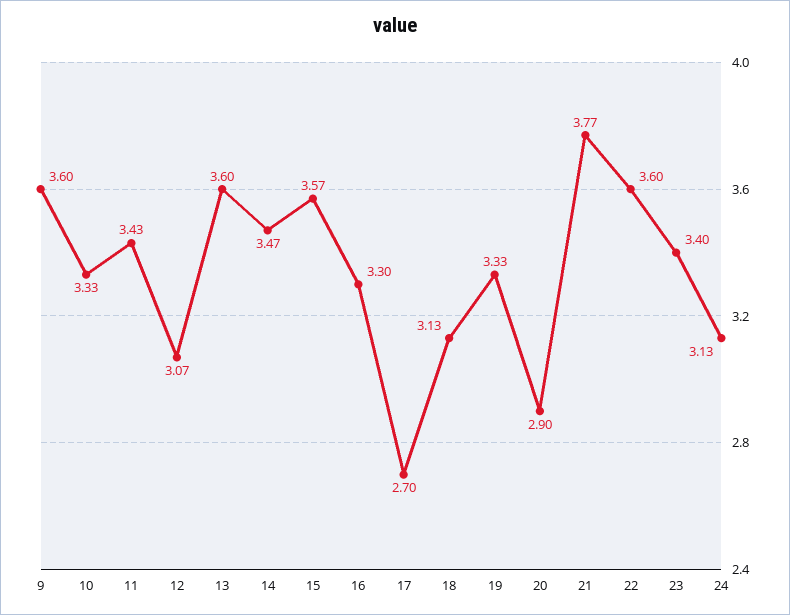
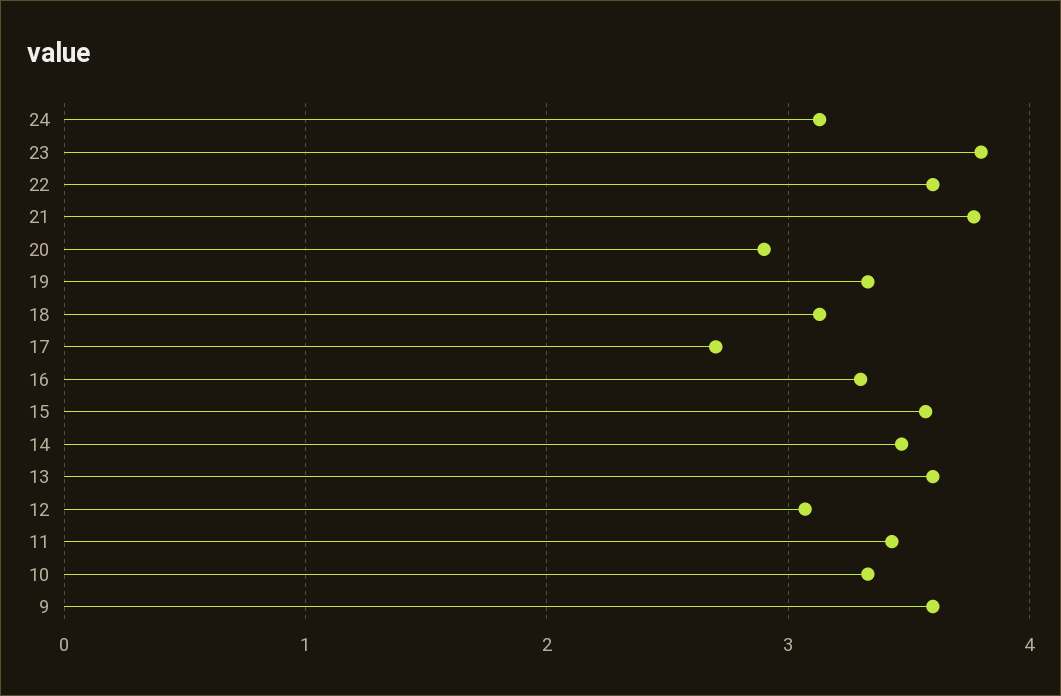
  {
    "9": 3.6,
    "10": 3.33,
    "11": 3.43,
    "12": 3.07,
    "13": 3.6,
    "14": 3.47,
    "15": 3.57,
    "16": 3.3,
    "17": 2.7,
    "18": 3.13,
    "19": 3.33,
    "20": 2.9,
    "21": 3.77,
    "22": 3.6,
-   "23": 3.4,
+   "23": 3.8,
    "24": 3.13
  }

